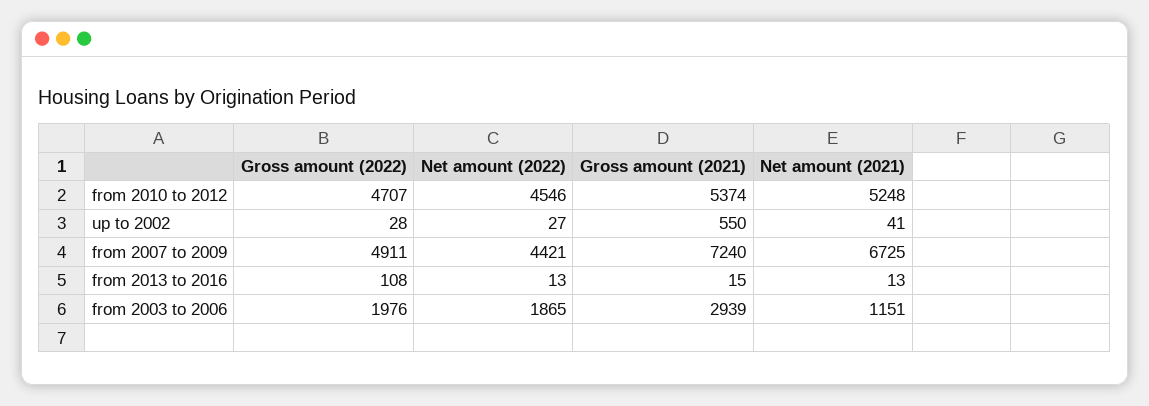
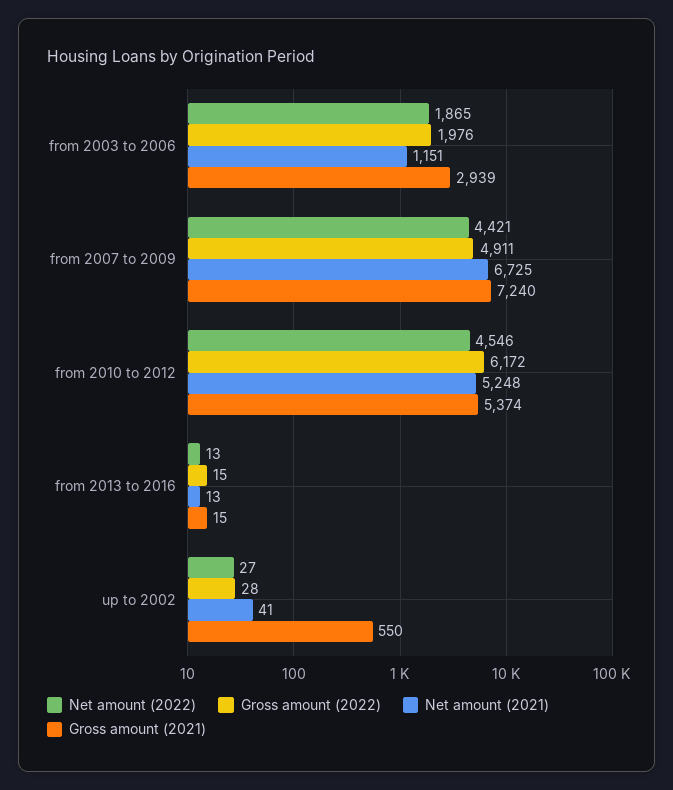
  {
    "Gross amount (2022)": {
-     "from 2010 to 2012": 4707,
+     "from 2010 to 2012": 6172,
      "up to 2002": 28,
      "from 2007 to 2009": 4911,
-     "from 2013 to 2016": 108,
+     "from 2013 to 2016": 15,
      "from 2003 to 2006": 1976
    },
    "Net amount (2022)": {
      "from 2010 to 2012": 4546,
      "up to 2002": 27,
      "from 2007 to 2009": 4421,
      "from 2013 to 2016": 13,
      "from 2003 to 2006": 1865
    },
    "Gross amount (2021)": {
      "from 2010 to 2012": 5374,
      "up to 2002": 550,
      "from 2007 to 2009": 7240,
      "from 2013 to 2016": 15,
      "from 2003 to 2006": 2939
    },
    "Net amount (2021)": {
      "from 2010 to 2012": 5248,
      "up to 2002": 41,
      "from 2007 to 2009": 6725,
      "from 2013 to 2016": 13,
      "from 2003 to 2006": 1151
    }
  }

